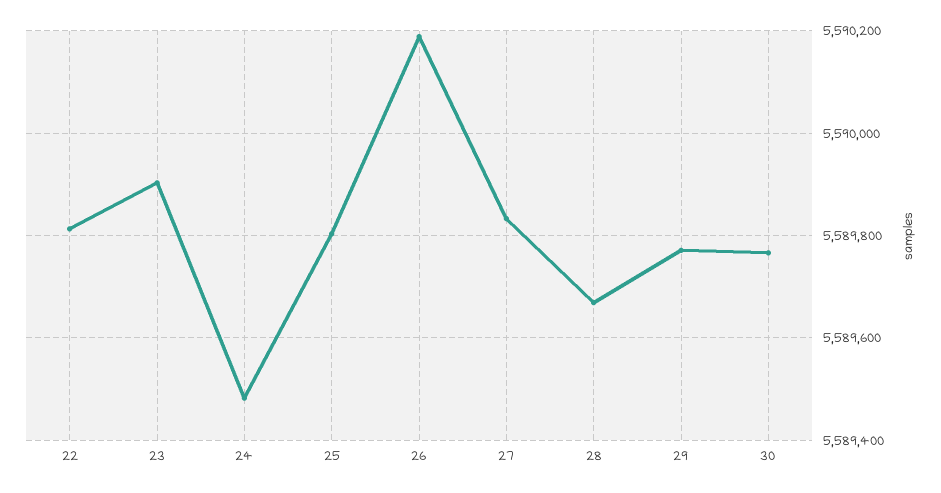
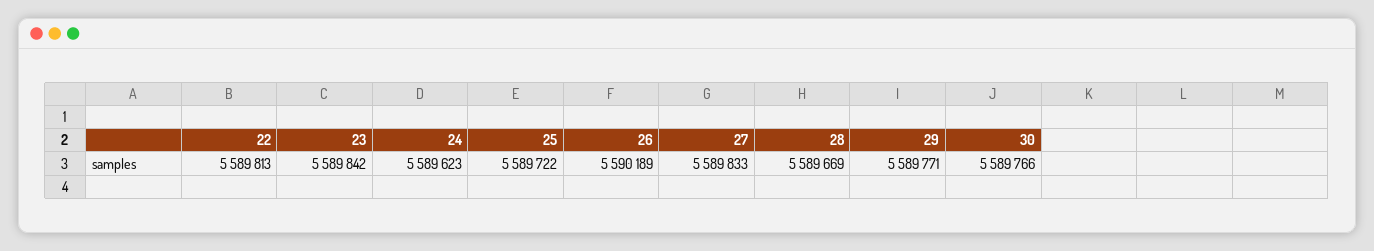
  {
    "22": 5589813,
-   "23": 5589900,
+   "23": 5589842,
-   "24": 5589480,
+   "24": 5589623,
-   "25": 5589800,
+   "25": 5589722,
    "26": 5590189,
    "27": 5589833,
    "28": 5589669,
    "29": 5589771,
    "30": 5589766
  }

